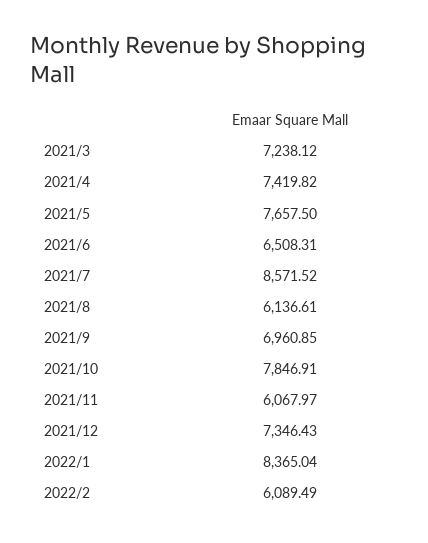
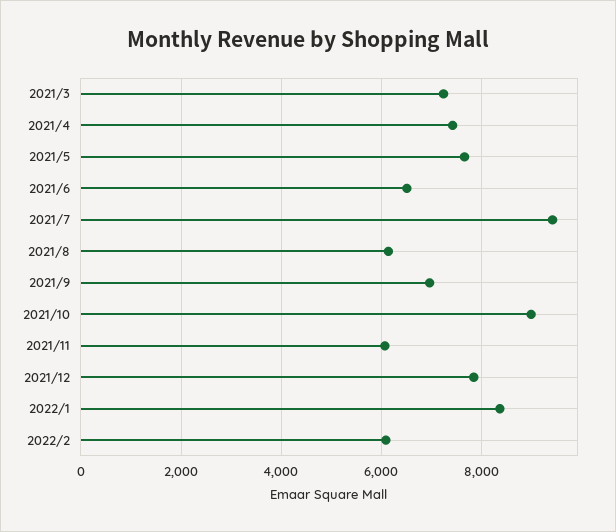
  {
    "2021/3": 7238.12,
    "2021/4": 7419.82,
    "2021/5": 7657.5,
    "2021/6": 6508.31,
-   "2021/7": 8571.52,
+   "2021/7": 9400,
    "2021/8": 6136.61,
    "2021/9": 6960.85,
-   "2021/10": 7846.91,
+   "2021/10": 9000,
    "2021/11": 6067.97,
-   "2021/12": 7346.43,
+   "2021/12": 7800,
    "2022/1": 8365.04,
    "2022/2": 6089.49
  }

